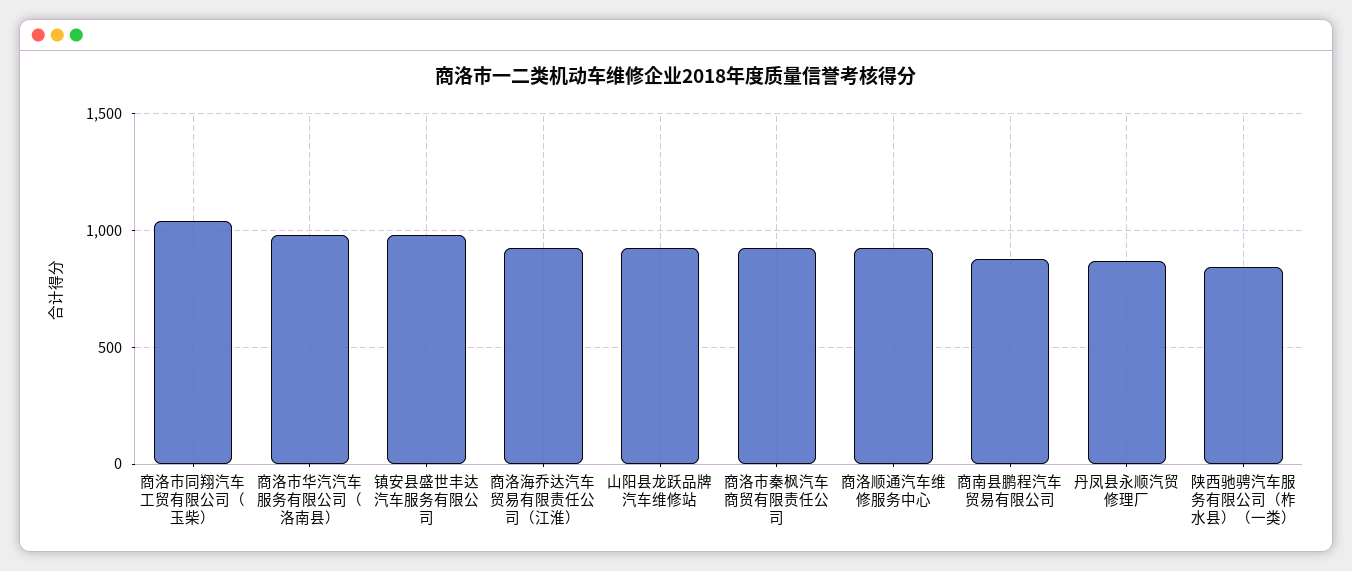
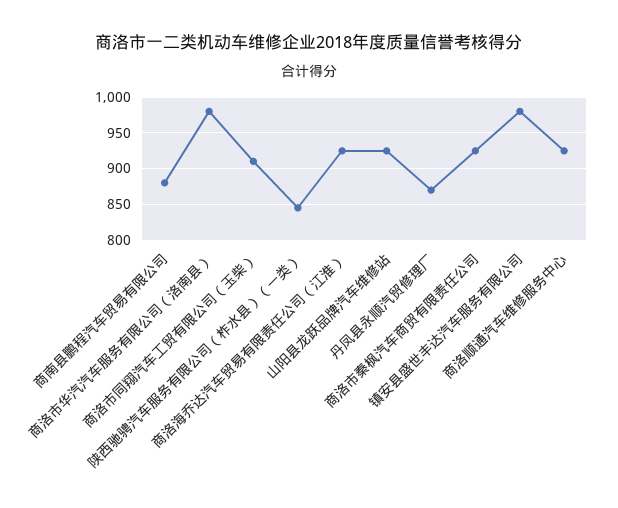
  {
-   "商洛市同翔汽车工贸有限公司（玉柴）": 1050,
+   "商洛市同翔汽车工贸有限公司（玉柴）": 910,
    "商洛市华汽汽车服务有限公司（洛南县）": 980,
    "镇安县盛世丰达汽车服务有限公司": 980,
    "商洛海乔达汽车贸易有限责任公司（江淮）": 930,
    "山阳县龙跃品牌汽车维修站": 930,
    "商洛市秦枫汽车商贸有限责任公司": 930,
    "商洛顺通汽车维修服务中心": 930,
    "商南县鹏程汽车贸易有限公司": 880,
    "丹凤县永顺汽贸修理厂": 870,
    "陕西驰骋汽车服务有限公司（柞水县）（一类）": 850
  }

